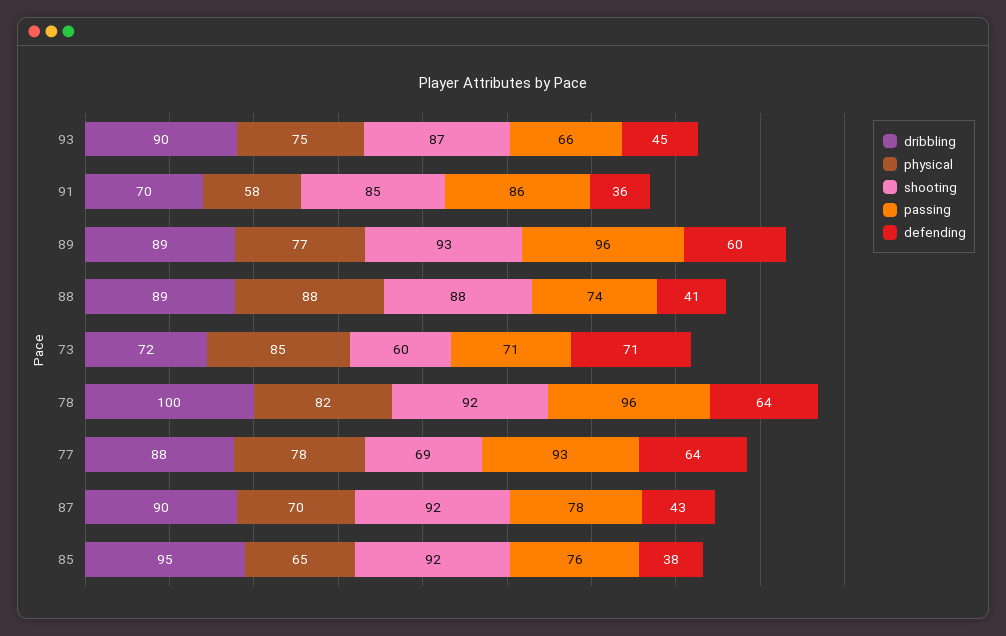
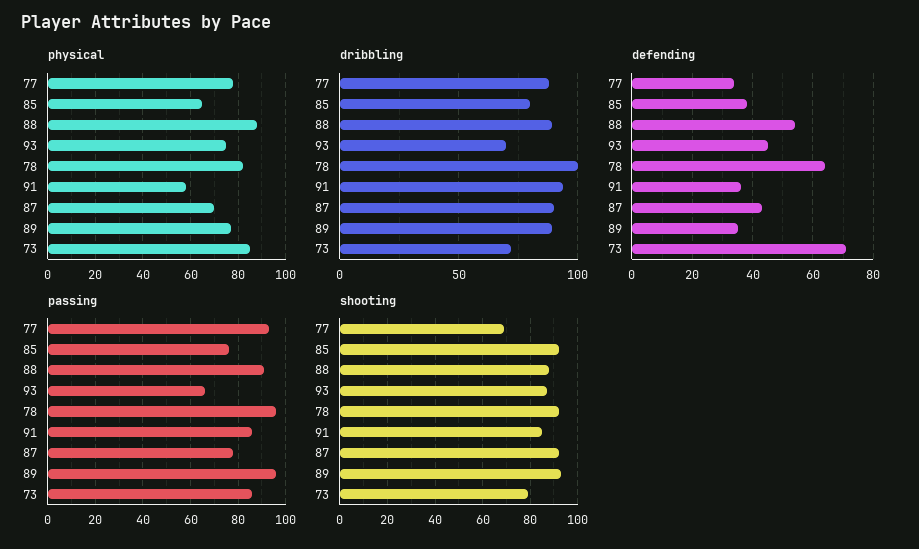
  {
    "dribbling": {
-     "93": 90,
+     "93": 70,
-     "91": 70,
+     "91": 95,
      "89": 89,
      "88": 89,
      "73": 72,
      "78": 100,
      "77": 88,
      "87": 90,
-     "85": 95
+     "85": 80
    },
    "physical": {
      "93": 75,
      "91": 58,
      "89": 77,
      "88": 88,
      "73": 85,
      "78": 82,
      "77": 78,
      "87": 70,
      "85": 65
    },
    "shooting": {
      "93": 87,
      "91": 85,
      "89": 93,
      "88": 88,
-     "73": 60,
+     "73": 80,
      "78": 92,
      "77": 69,
      "87": 92,
      "85": 92
    },
    "passing": {
      "93": 66,
      "91": 86,
      "89": 96,
-     "88": 74,
+     "88": 90,
-     "73": 71,
+     "73": 85,
      "78": 96,
      "77": 93,
      "87": 78,
      "85": 76
    },
    "defending": {
      "93": 45,
      "91": 36,
-     "89": 60,
+     "89": 35,
-     "88": 41,
+     "88": 55,
      "73": 71,
      "78": 64,
-     "77": 64,
+     "77": 35,
      "87": 43,
      "85": 38
    }
  }

